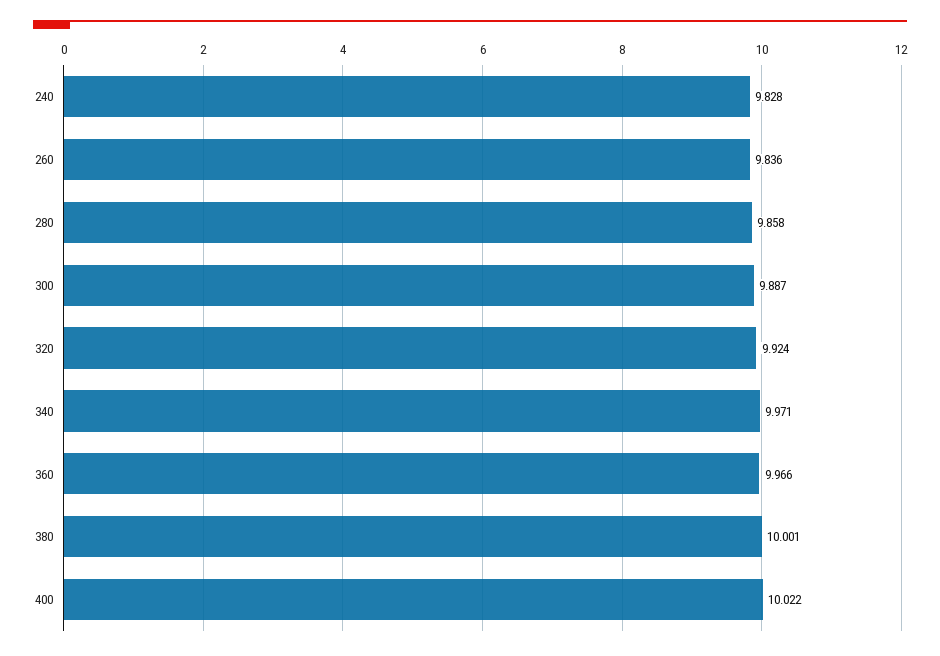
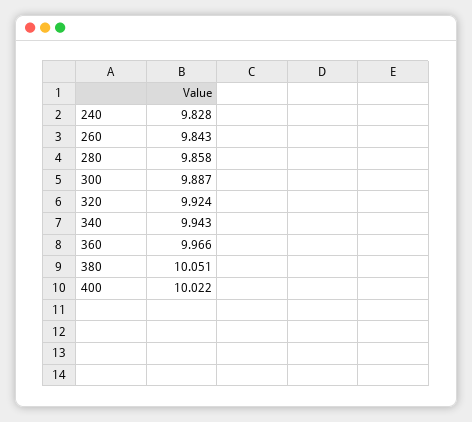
  {
    "240": 9.828,
-   "260": 9.836,
+   "260": 9.843,
    "280": 9.858,
    "300": 9.887,
    "320": 9.924,
-   "340": 9.971,
+   "340": 9.943,
    "360": 9.966,
-   "380": 10.001,
+   "380": 10.051,
    "400": 10.022
  }

